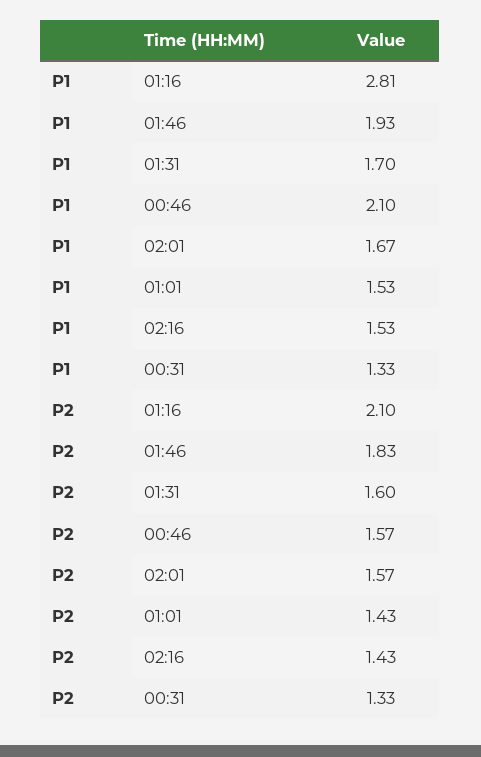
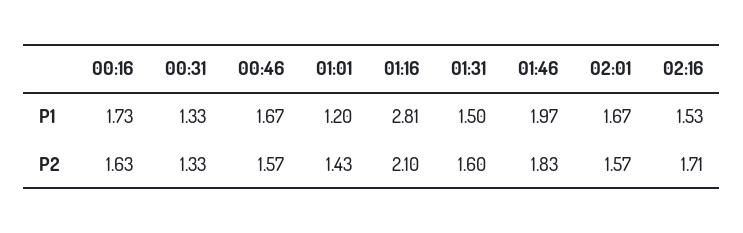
  {
    "P1": {
      "01:16": 2.81,
-     "01:46": 1.93,
+     "01:46": 1.97,
-     "01:31": 1.7,
+     "01:31": 1.5,
-     "00:46": 2.1,
+     "00:46": 1.67,
      "02:01": 1.67,
-     "01:01": 1.53,
+     "01:01": 1.2,
      "02:16": 1.53,
-     "00:31": 1.33
+     "00:31": 1.33,
+     "00:16": 1.73
    },
    "P2": {
      "01:16": 2.1,
      "01:46": 1.83,
      "01:31": 1.6,
      "00:46": 1.57,
      "02:01": 1.57,
      "01:01": 1.43,
-     "02:16": 1.43,
+     "02:16": 1.71,
-     "00:31": 1.33
+     "00:31": 1.33,
+     "00:16": 1.63
    }
  }

